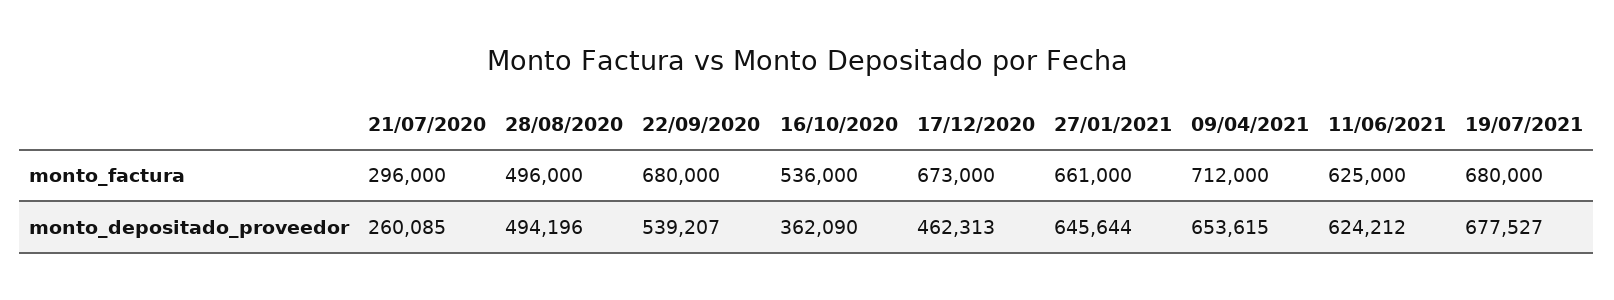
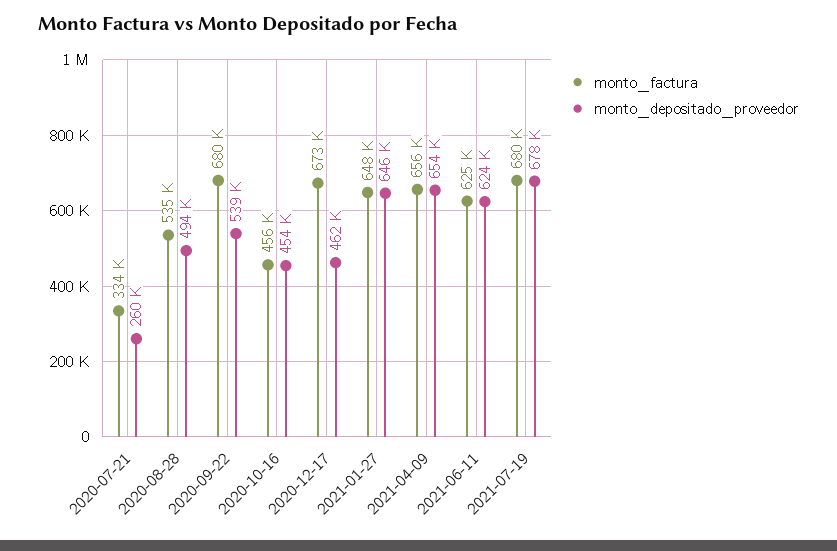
  {
    "monto_factura": {
-     "21/07/2020": 296000,
+     "21/07/2020": 334000,
-     "28/08/2020": 496000,
+     "28/08/2020": 535000,
      "22/09/2020": 680000,
-     "16/10/2020": 536000,
+     "16/10/2020": 456000,
      "17/12/2020": 673000,
-     "27/01/2021": 661000,
+     "27/01/2021": 648000,
-     "09/04/2021": 712000,
+     "09/04/2021": 656000,
      "11/06/2021": 625000,
      "19/07/2021": 680000
    },
    "monto_depositado_proveedor": {
      "21/07/2020": 260085,
      "28/08/2020": 494196,
      "22/09/2020": 539207,
-     "16/10/2020": 362090,
+     "16/10/2020": 454000,
      "17/12/2020": 462313,
      "27/01/2021": 645644,
      "09/04/2021": 653615,
      "11/06/2021": 624212,
      "19/07/2021": 677527
    }
  }

